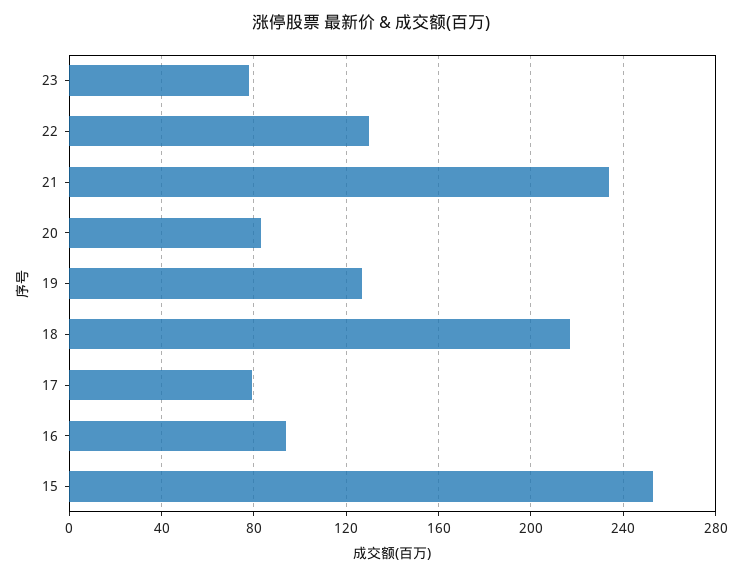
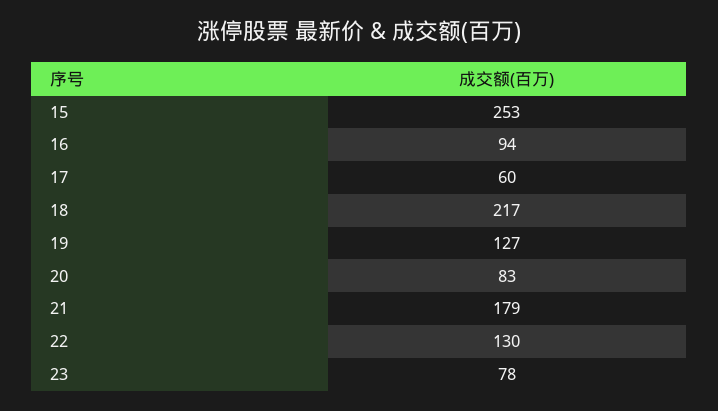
  {
    "23": 78,
    "22": 130,
-   "21": 235,
+   "21": 179,
    "20": 83,
    "19": 127,
    "18": 217,
-   "17": 80,
+   "17": 60,
    "16": 94,
    "15": 253
  }

